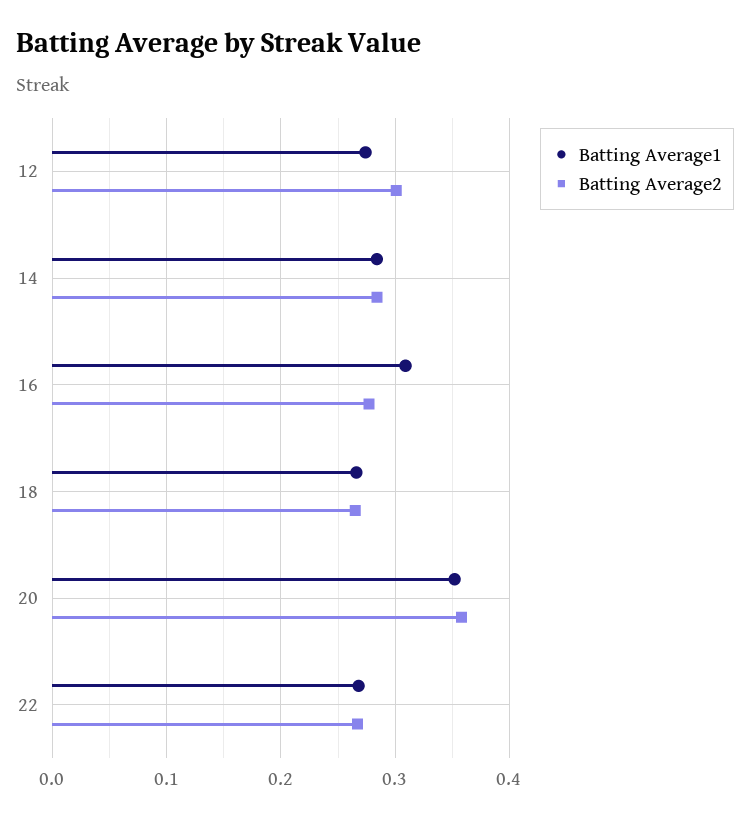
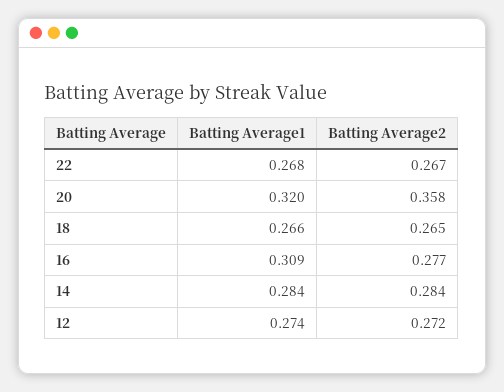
  {
    "Batting Average1": {
      "12": 0.274,
      "14": 0.284,
      "16": 0.309,
      "18": 0.266,
-     "20": 0.35,
+     "20": 0.32,
      "22": 0.268
    },
    "Batting Average2": {
-     "12": 0.3,
+     "12": 0.272,
      "14": 0.284,
      "16": 0.277,
      "18": 0.265,
      "20": 0.358,
      "22": 0.267
    }
  }

